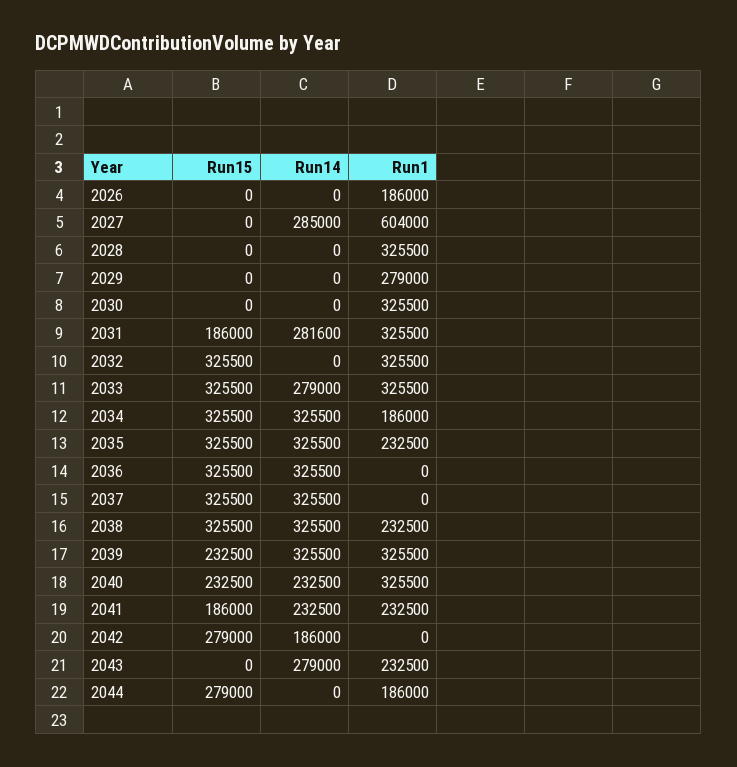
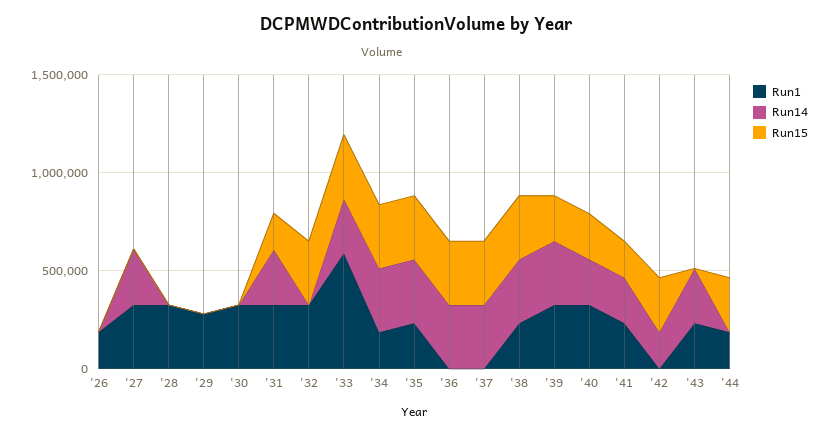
  {
    "Run15": {
      "2026": 0,
      "2027": 0,
      "2028": 0,
      "2029": 0,
      "2030": 0,
      "2031": 186000,
      "2032": 325500,
      "2033": 325500,
      "2034": 325500,
      "2035": 325500,
      "2036": 325500,
      "2037": 325500,
      "2038": 325500,
      "2039": 232500,
      "2040": 232500,
      "2041": 186000,
      "2042": 279000,
      "2043": 0,
      "2044": 279000
    },
    "Run14": {
      "2026": 0,
      "2027": 285000,
      "2028": 0,
      "2029": 0,
      "2030": 0,
      "2031": 281600,
      "2032": 0,
      "2033": 279000,
      "2034": 325500,
      "2035": 325500,
      "2036": 325500,
      "2037": 325500,
      "2038": 325500,
      "2039": 325500,
      "2040": 232500,
      "2041": 232500,
      "2042": 186000,
      "2043": 279000,
      "2044": 0
    },
    "Run1": {
      "2026": 186000,
-     "2027": 604000,
+     "2027": 300000,
      "2028": 325500,
      "2029": 279000,
      "2030": 325500,
      "2031": 325500,
      "2032": 325500,
-     "2033": 325500,
+     "2033": 600000,
      "2034": 186000,
      "2035": 232500,
      "2036": 0,
      "2037": 0,
      "2038": 232500,
      "2039": 325500,
      "2040": 325500,
      "2041": 232500,
      "2042": 0,
      "2043": 232500,
      "2044": 186000
    }
  }

